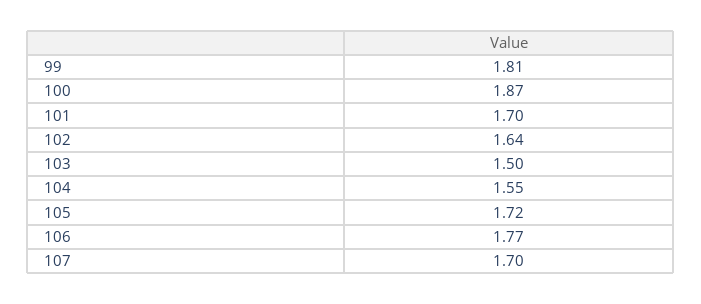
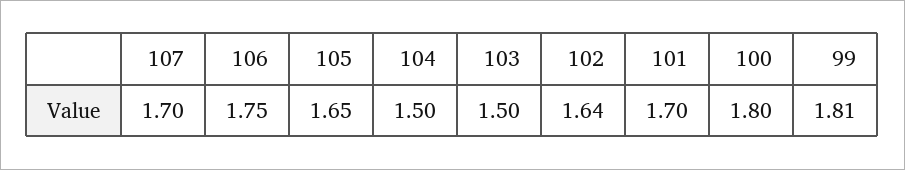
  {
    "99": 1.81,
-   "100": 1.87,
+   "100": 1.8,
    "101": 1.7,
    "102": 1.64,
    "103": 1.5,
-   "104": 1.55,
+   "104": 1.5,
-   "105": 1.72,
+   "105": 1.65,
-   "106": 1.77,
+   "106": 1.75,
    "107": 1.7
  }

